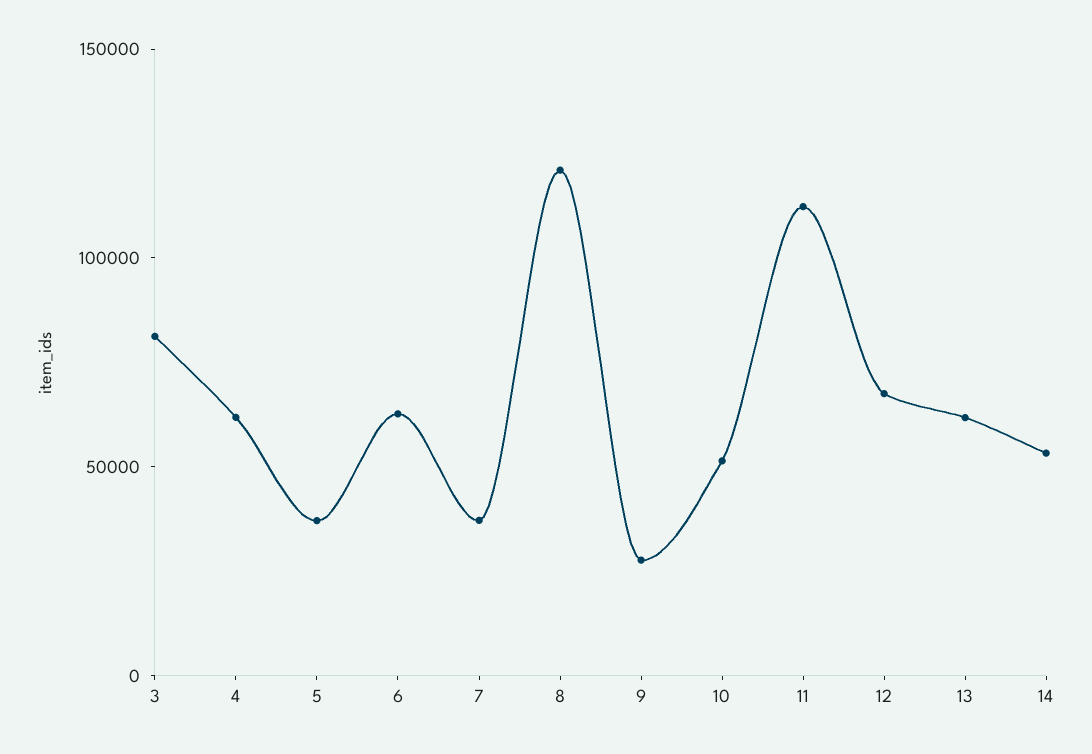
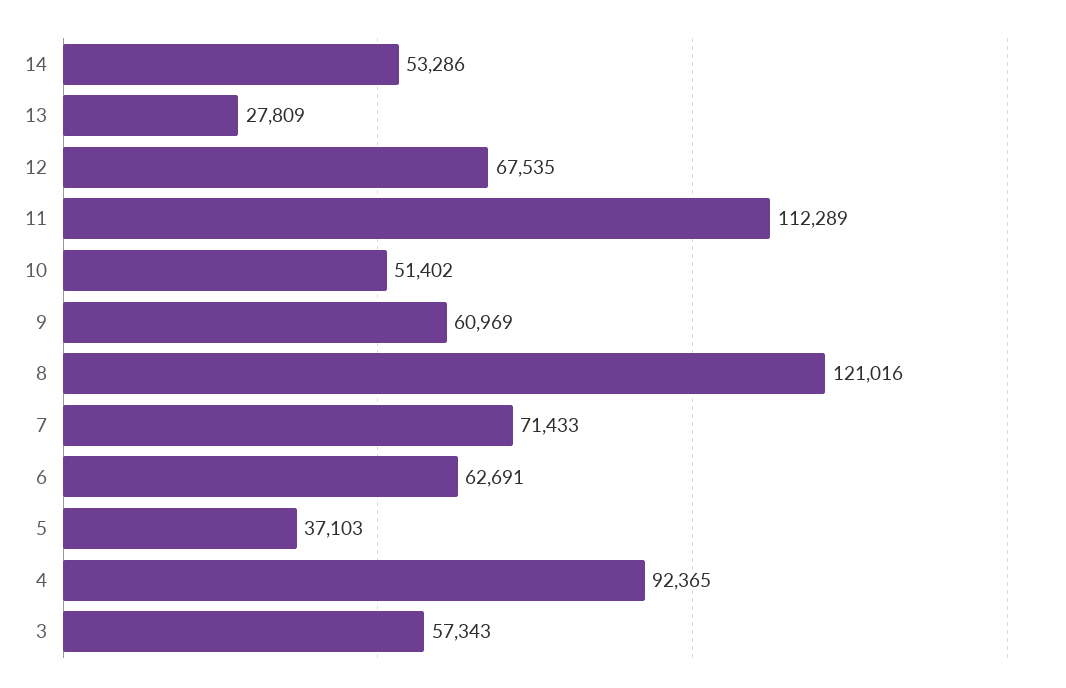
  {
-   "3": 80000,
+   "3": 57343,
-   "4": 60000,
+   "4": 92365,
    "5": 37103,
    "6": 62691,
-   "7": 40000,
+   "7": 71433,
    "8": 121016,
-   "9": 30000,
+   "9": 60969,
    "10": 51402,
    "11": 112289,
    "12": 67535,
-   "13": 60000,
+   "13": 27809,
    "14": 53286
  }

